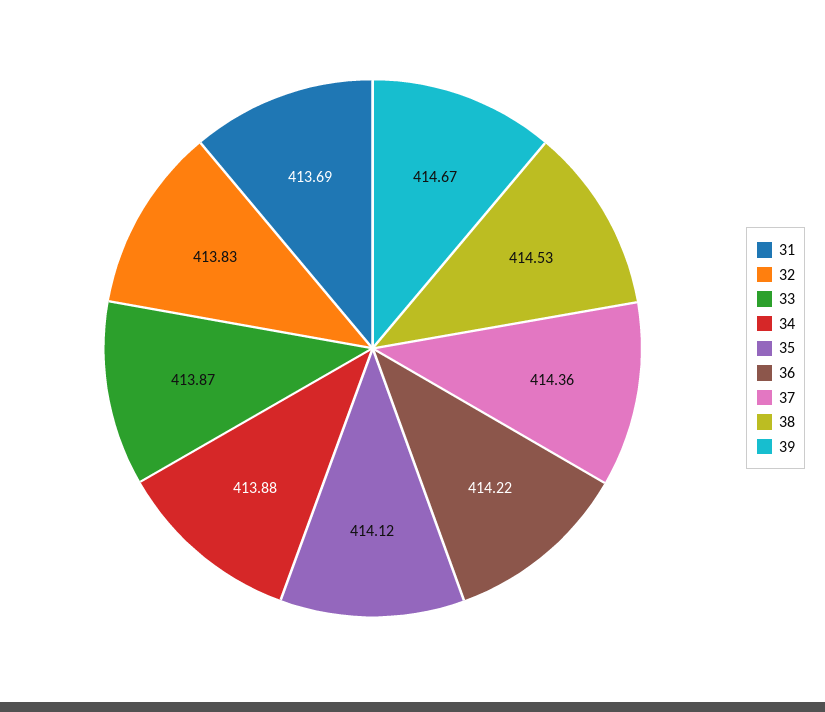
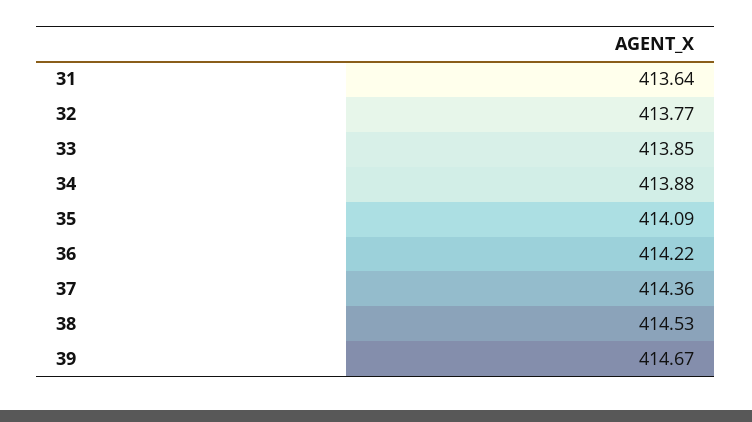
  {
-   "31": 413.69,
+   "31": 413.64,
-   "32": 413.83,
+   "32": 413.77,
-   "33": 413.87,
+   "33": 413.85,
    "34": 413.88,
-   "35": 414.12,
+   "35": 414.09,
    "36": 414.22,
    "37": 414.36,
    "38": 414.53,
    "39": 414.67
  }

